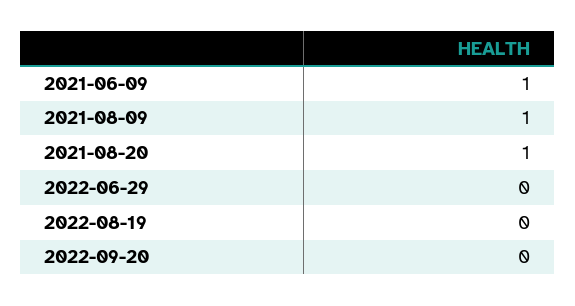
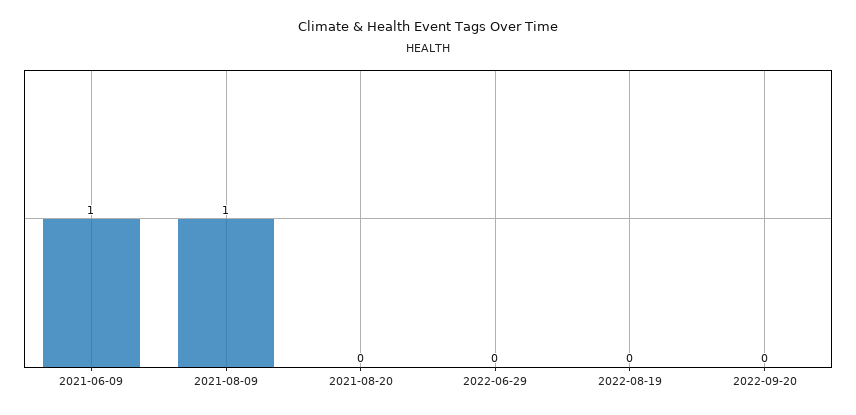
  {
    "2021-06-09": 1,
    "2021-08-09": 1,
-   "2021-08-20": 1,
+   "2021-08-20": 0,
    "2022-06-29": 0,
    "2022-08-19": 0,
    "2022-09-20": 0
  }

